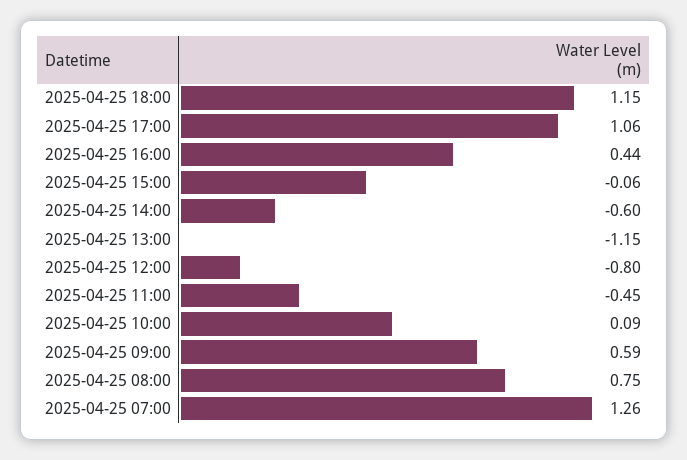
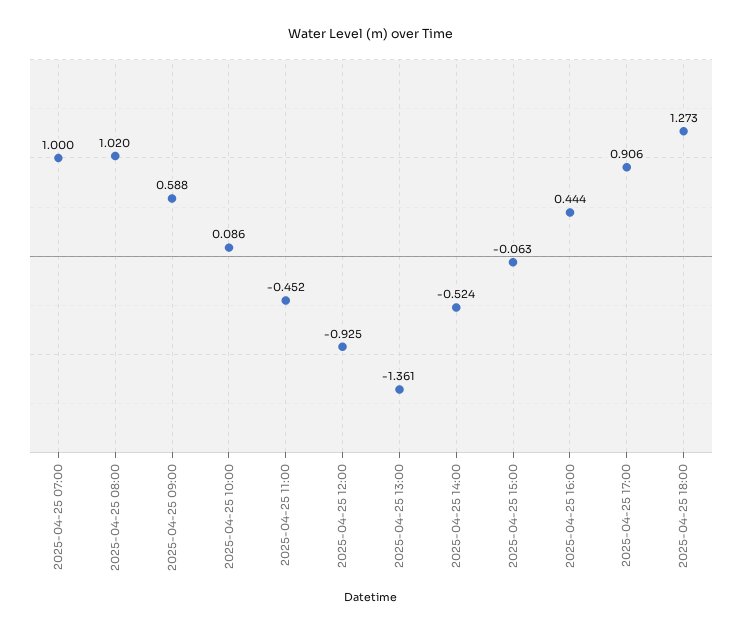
  {
-   "2025-04-25 18:00": 1.15,
+   "2025-04-25 18:00": 1.273,
-   "2025-04-25 17:00": 1.06,
+   "2025-04-25 17:00": 0.906,
    "2025-04-25 16:00": 0.444,
    "2025-04-25 15:00": -0.063,
-   "2025-04-25 14:00": -0.6,
+   "2025-04-25 14:00": -0.524,
-   "2025-04-25 13:00": -1.15,
+   "2025-04-25 13:00": -1.361,
-   "2025-04-25 12:00": -0.8,
+   "2025-04-25 12:00": -0.925,
    "2025-04-25 11:00": -0.452,
    "2025-04-25 10:00": 0.086,
    "2025-04-25 09:00": 0.588,
-   "2025-04-25 08:00": 0.75,
+   "2025-04-25 08:00": 1.02,
-   "2025-04-25 07:00": 1.26
+   "2025-04-25 07:00": 1
  }

